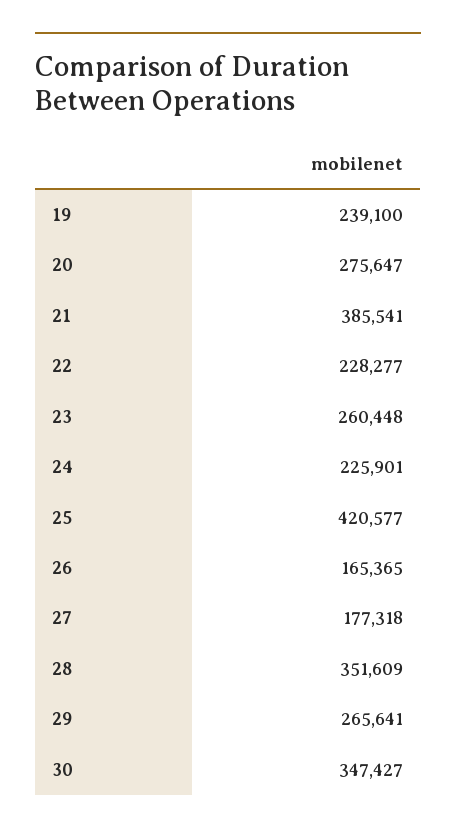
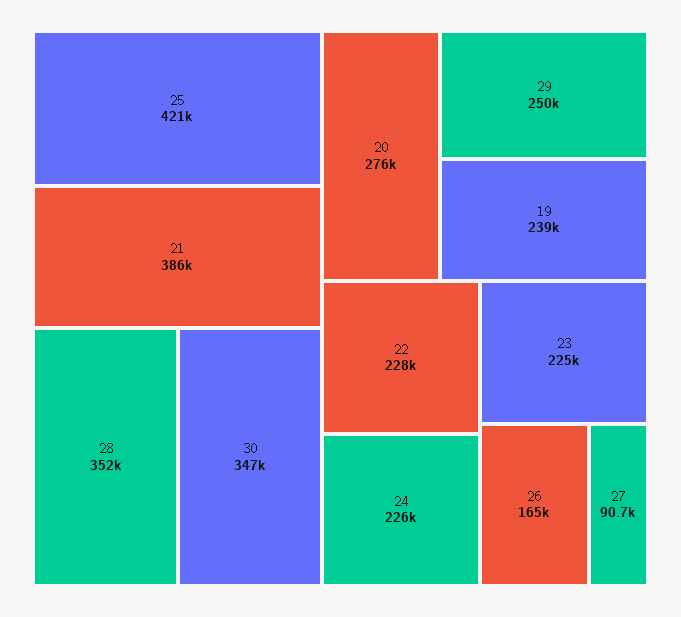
  {
    "19": 239100,
    "20": 275647,
    "21": 385541,
    "22": 228277,
-   "23": 260448,
+   "23": 225000,
    "24": 225901,
    "25": 420577,
    "26": 165365,
-   "27": 177318,
+   "27": 90700,
    "28": 351609,
-   "29": 265641,
+   "29": 250000,
    "30": 347427
  }

